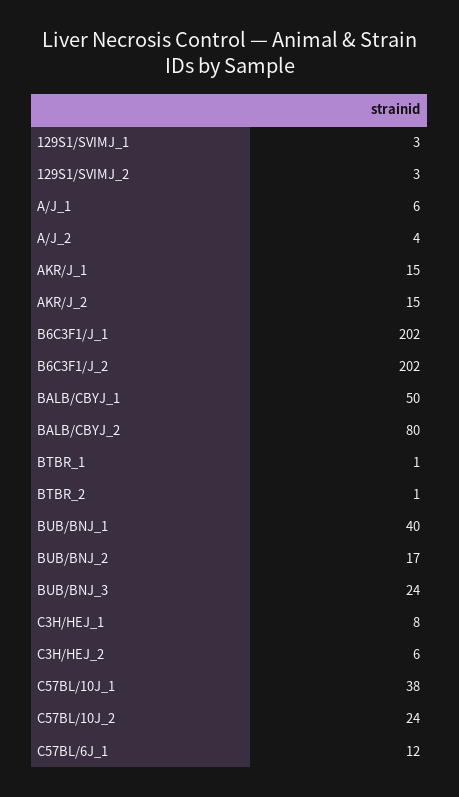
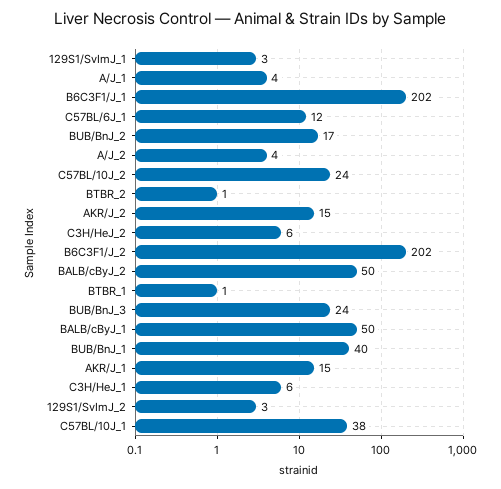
  {
    "129S1/SVIMJ_1": 3,
    "129S1/SVIMJ_2": 3,
-   "A/J_1": 6,
+   "A/J_1": 4,
    "A/J_2": 4,
    "AKR/J_1": 15,
    "AKR/J_2": 15,
    "B6C3F1/J_1": 202,
    "B6C3F1/J_2": 202,
    "BALB/CBYJ_1": 50,
-   "BALB/CBYJ_2": 80,
+   "BALB/CBYJ_2": 50,
    "BTBR_1": 1,
    "BTBR_2": 1,
    "BUB/BNJ_1": 40,
    "BUB/BNJ_2": 17,
    "BUB/BNJ_3": 24,
-   "C3H/HEJ_1": 8,
+   "C3H/HEJ_1": 6,
    "C3H/HEJ_2": 6,
    "C57BL/10J_1": 38,
    "C57BL/10J_2": 24,
    "C57BL/6J_1": 12
  }

